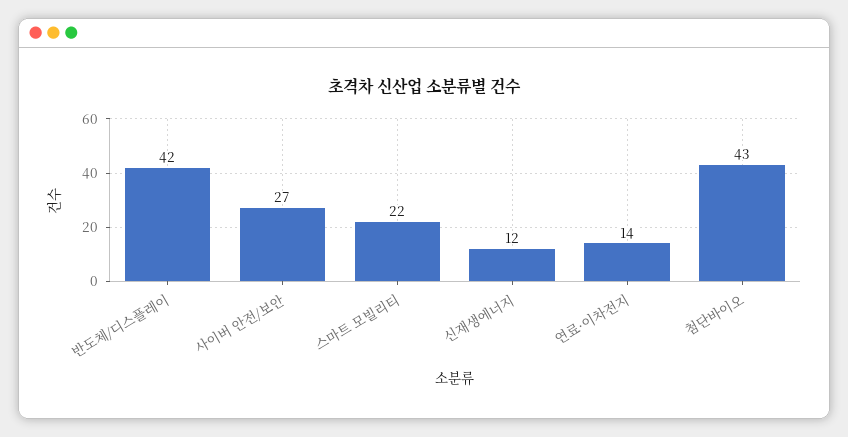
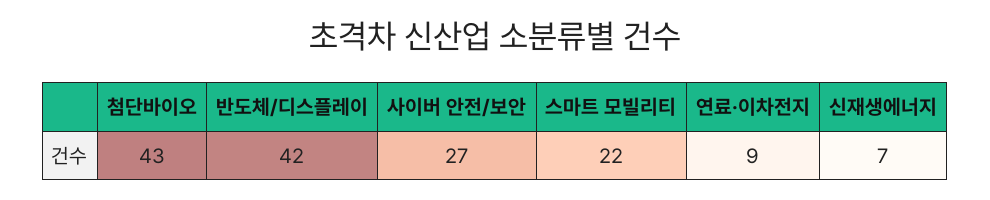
  {
    "반도체/디스플레이": 42,
    "사이버 안전/보안": 27,
    "스마트 모빌리티": 22,
-   "신재생에너지": 12,
+   "신재생에너지": 7,
-   "연료·이차전지": 14,
+   "연료·이차전지": 9,
    "첨단바이오": 43
  }

